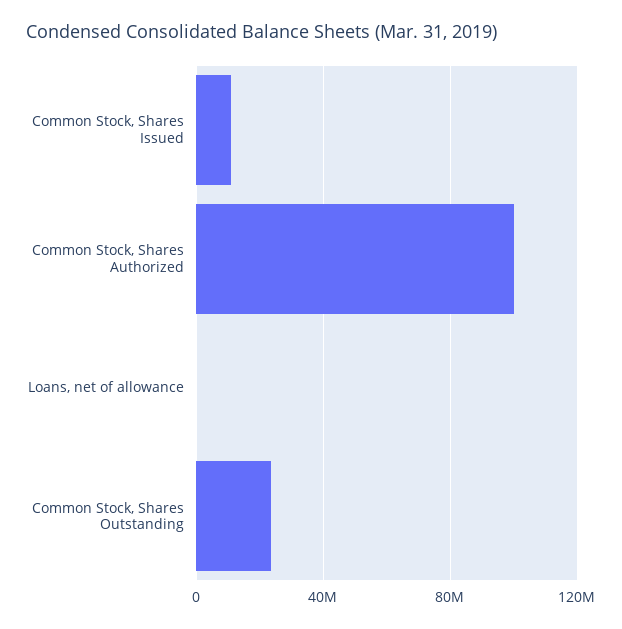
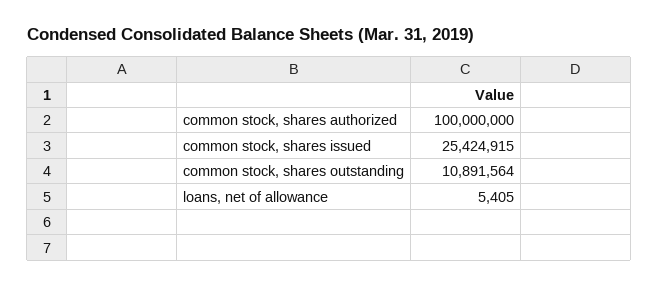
  {
-   "Common Stock, Shares Issued": 10000000,
+   "Common Stock, Shares Issued": 25424915,
    "Common Stock, Shares Authorized": 100000000,
    "Loans, net of allowance": 5405,
-   "Common Stock, Shares Outstanding": 25000000
+   "Common Stock, Shares Outstanding": 10891564
  }

